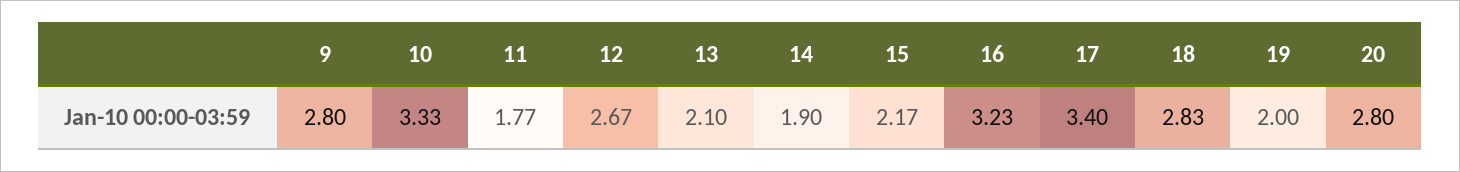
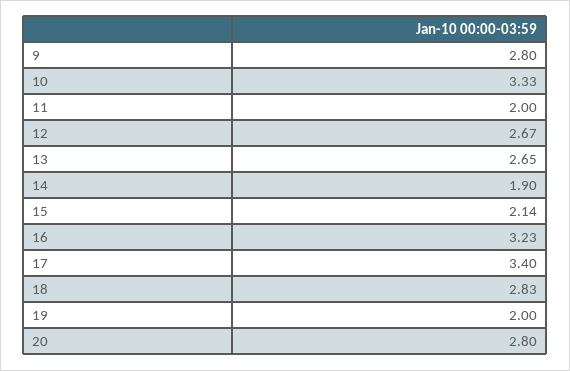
  {
    "9": 2.8,
    "10": 3.33,
-   "11": 1.77,
+   "11": 2,
    "12": 2.67,
-   "13": 2.1,
+   "13": 2.65,
    "14": 1.9,
-   "15": 2.17,
+   "15": 2.14,
    "16": 3.23,
    "17": 3.4,
    "18": 2.83,
    "19": 2,
    "20": 2.8
  }

